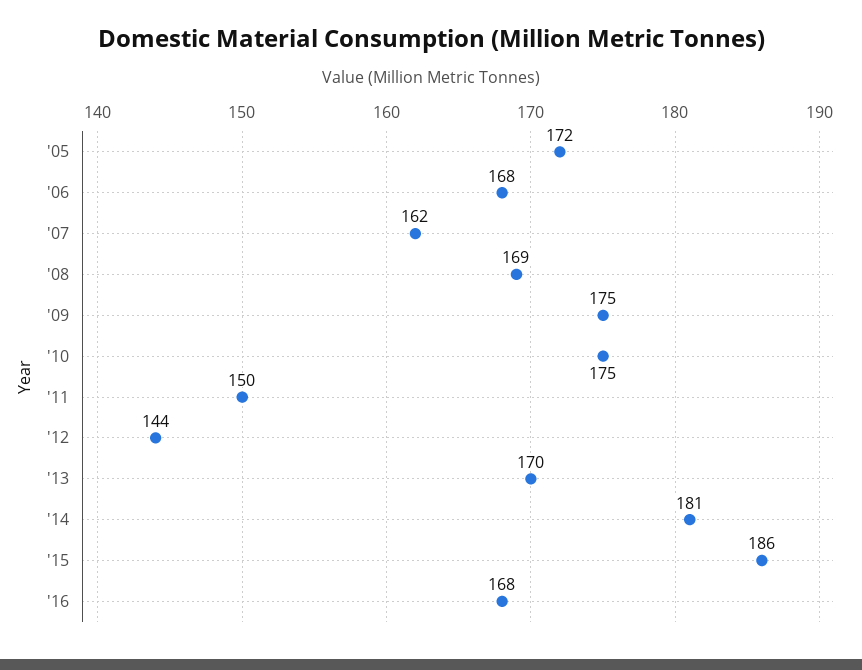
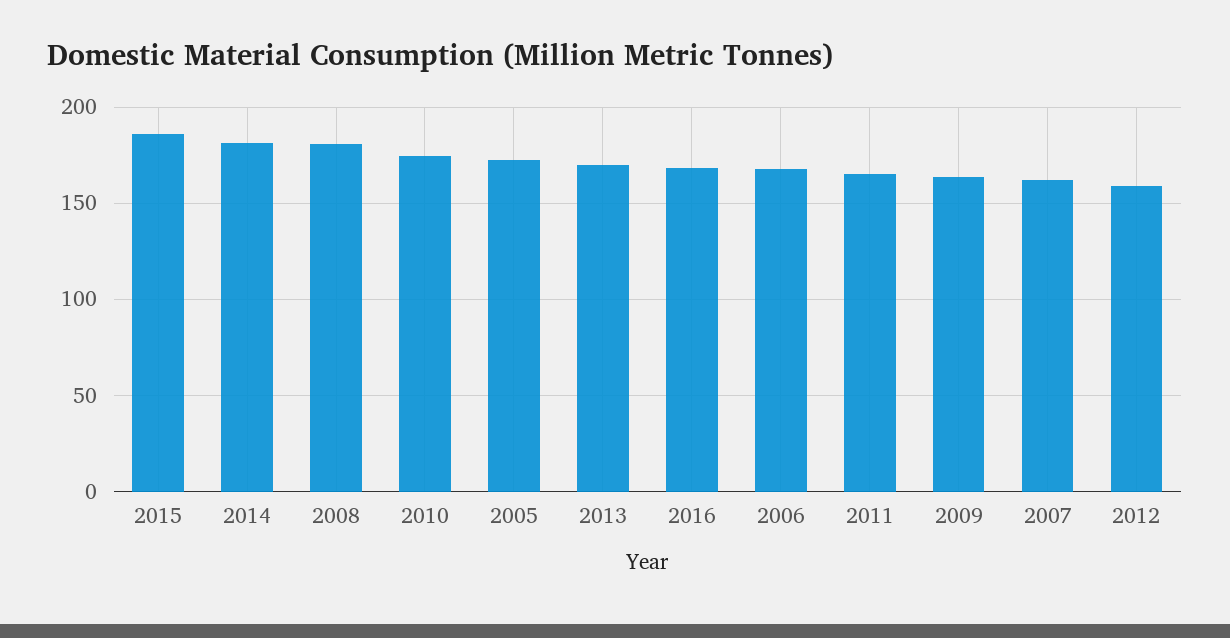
  {
    "'05": 172,
    "'06": 168,
    "'07": 162,
-   "'08": 169,
+   "'08": 180,
-   "'09": 175,
+   "'09": 165,
    "'10": 175,
-   "'11": 150,
+   "'11": 165,
-   "'12": 144,
+   "'12": 160,
    "'13": 170,
    "'14": 181,
    "'15": 186,
    "'16": 168
  }

